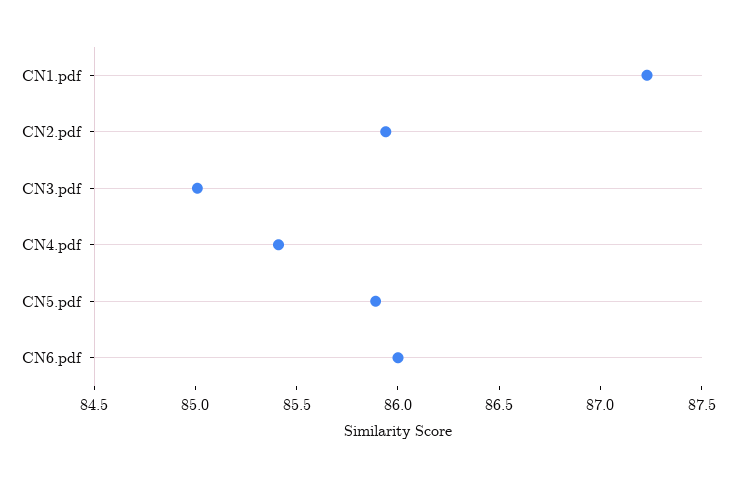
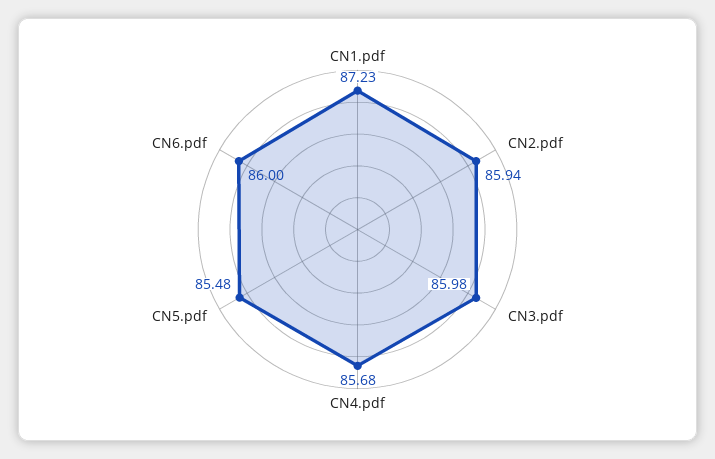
  {
    "CN1.pdf": 87.23,
    "CN2.pdf": 85.94,
-   "CN3.pdf": 85,
+   "CN3.pdf": 85.98,
-   "CN4.pdf": 85.4,
+   "CN4.pdf": 85.68,
-   "CN5.pdf": 85.9,
+   "CN5.pdf": 85.48,
    "CN6.pdf": 86
  }

